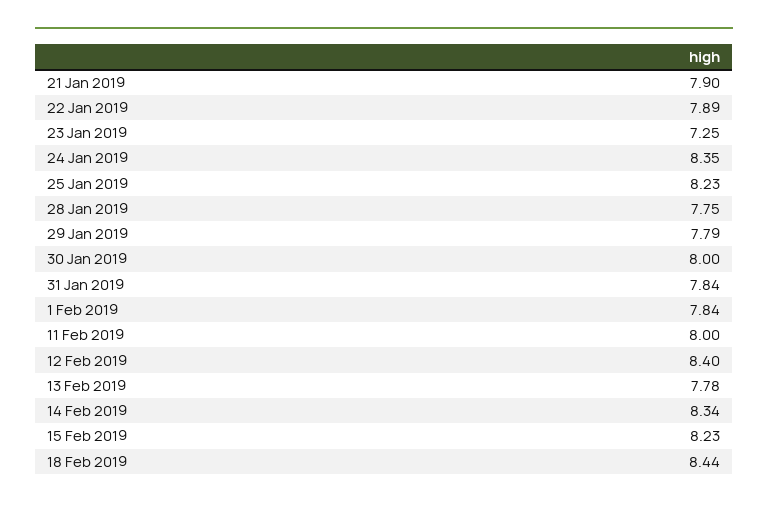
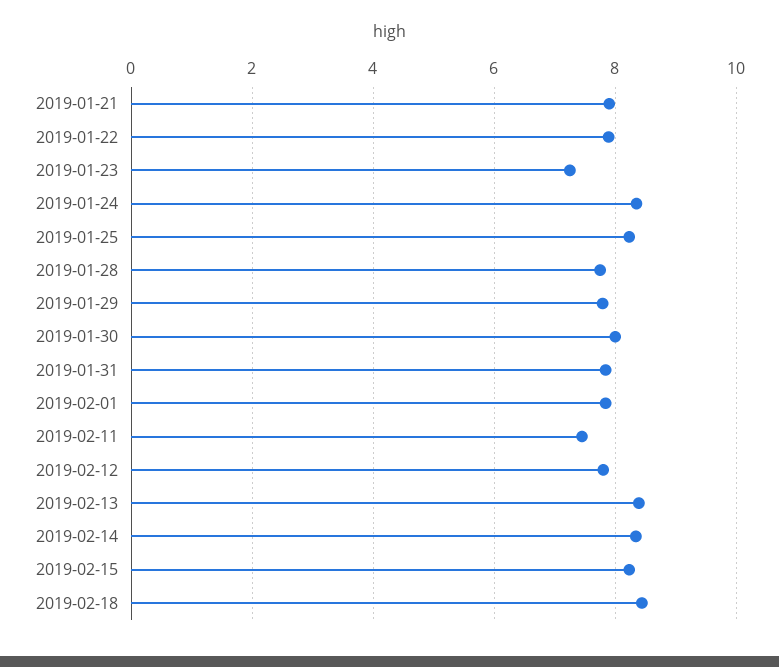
  {
    "21 Jan 2019": 7.9,
    "22 Jan 2019": 7.89,
    "23 Jan 2019": 7.25,
    "24 Jan 2019": 8.35,
    "25 Jan 2019": 8.23,
    "28 Jan 2019": 7.75,
    "29 Jan 2019": 7.79,
    "30 Jan 2019": 8,
    "31 Jan 2019": 7.84,
    "1 Feb 2019": 7.84,
-   "11 Feb 2019": 8,
+   "11 Feb 2019": 7.4,
-   "12 Feb 2019": 8.4,
+   "12 Feb 2019": 7.8,
-   "13 Feb 2019": 7.78,
+   "13 Feb 2019": 8.4,
    "14 Feb 2019": 8.34,
    "15 Feb 2019": 8.23,
    "18 Feb 2019": 8.44
  }

